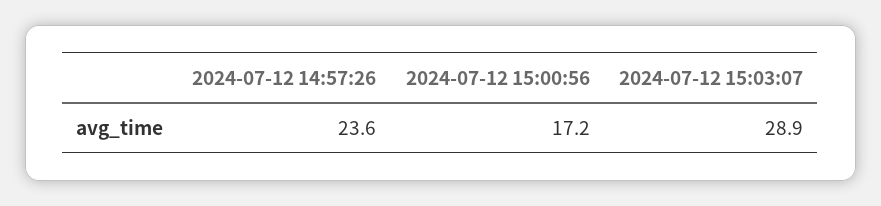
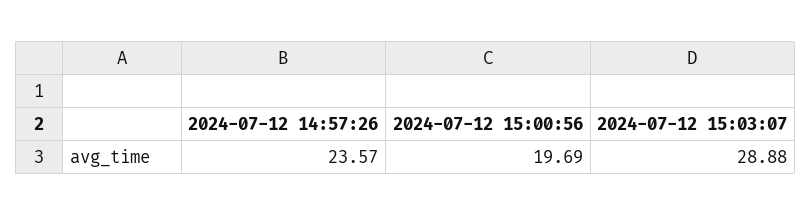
  {
    "2024-07-12 14:57:26": 23.57,
-   "2024-07-12 15:00:56": 17.2,
+   "2024-07-12 15:00:56": 19.69,
    "2024-07-12 15:03:07": 28.88
  }

